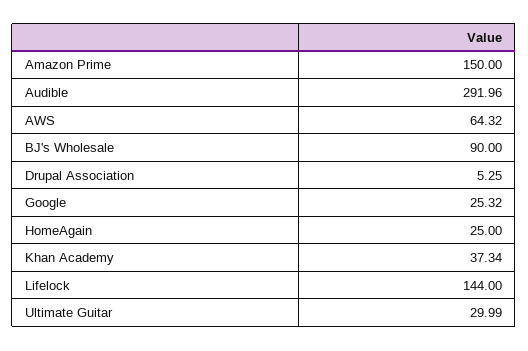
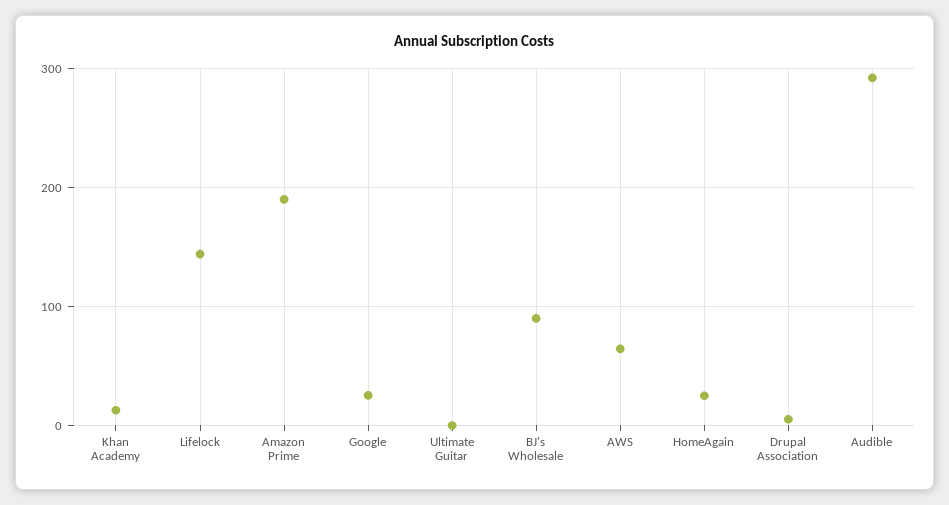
  {
-   "Amazon Prime": 150,
+   "Amazon Prime": 190,
    "Audible": 291.96,
    "AWS": 64.32,
    "BJ's Wholesale": 90,
    "Drupal Association": 5.25,
    "Google": 25.32,
    "HomeAgain": 25,
-   "Khan Academy": 37.34,
+   "Khan Academy": 10,
    "Lifelock": 144,
-   "Ultimate Guitar": 29.99
+   "Ultimate Guitar": 0
  }

